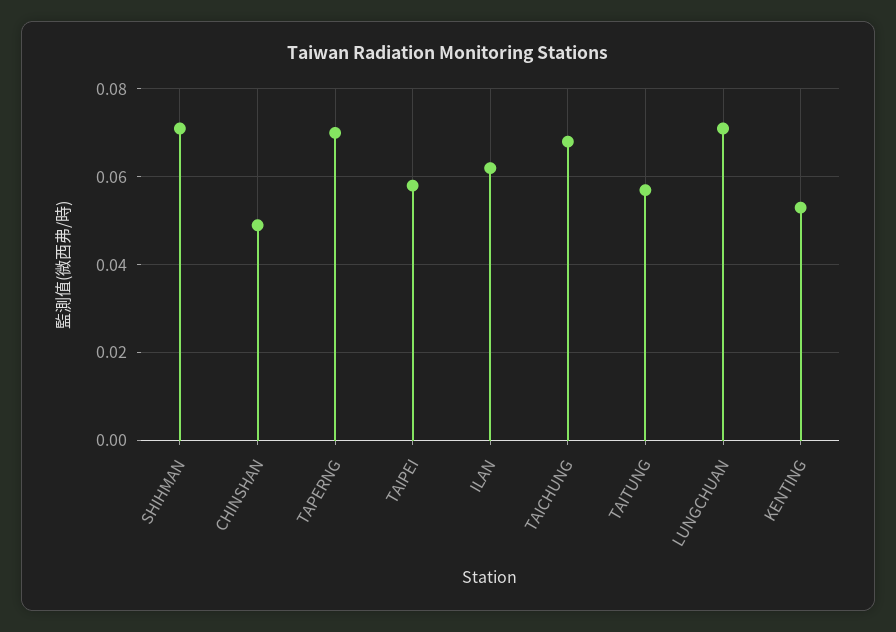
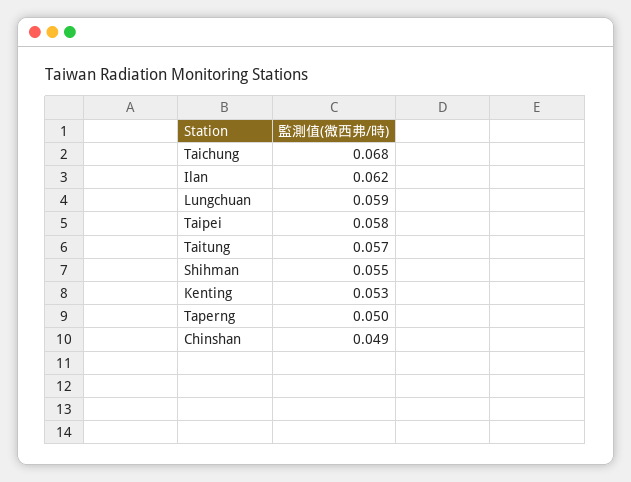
  {
-   "SHIHMAN": 0.07,
+   "SHIHMAN": 0.055,
    "CHINSHAN": 0.049,
-   "TAPERNG": 0.07,
+   "TAPERNG": 0.05,
    "TAIPEI": 0.058,
    "ILAN": 0.062,
    "TAICHUNG": 0.068,
    "TAITUNG": 0.057,
-   "LUNGCHUAN": 0.07,
+   "LUNGCHUAN": 0.059,
    "KENTING": 0.053
  }

